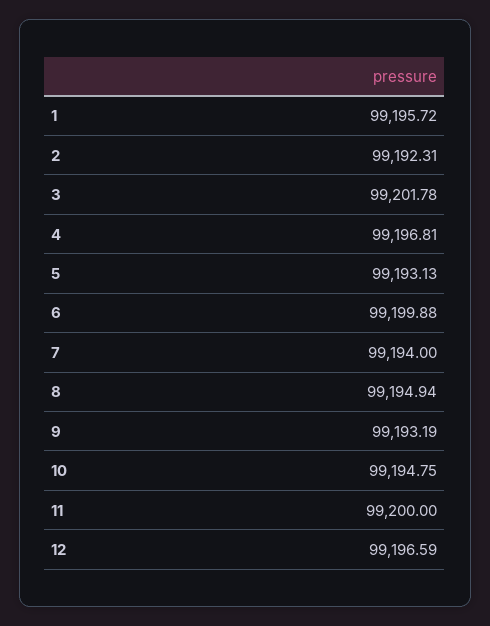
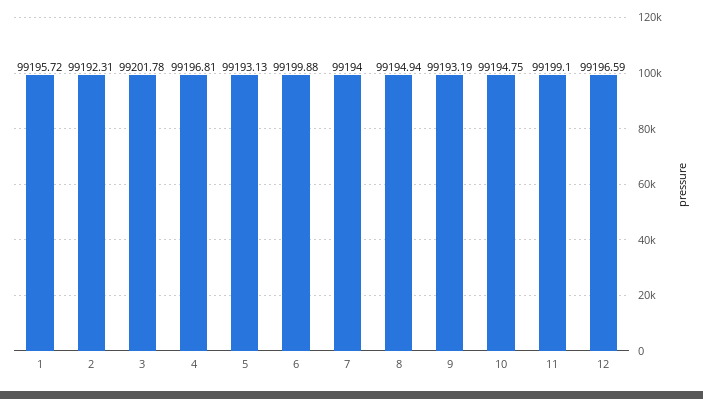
  {
    "1": 99195.72,
    "2": 99192.31,
    "3": 99201.78,
    "4": 99196.81,
    "5": 99193.13,
    "6": 99199.88,
    "7": 99194,
    "8": 99194.94,
    "9": 99193.19,
    "10": 99194.75,
-   "11": 99200,
+   "11": 99199.1,
    "12": 99196.59
  }

